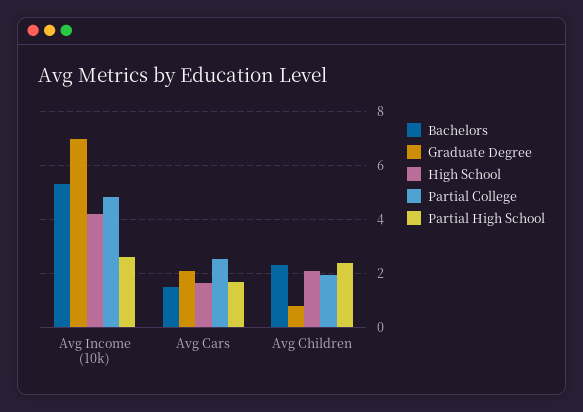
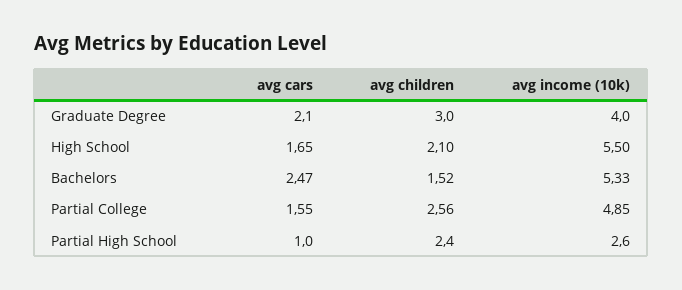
  {
    "Bachelors": {
      "Avg Income (10k)": 5.33,
-     "Avg Cars": 1.5,
+     "Avg Cars": 2.47,
-     "Avg Children": 2.25
+     "Avg Children": 1.52
    },
    "Graduate Degree": {
-     "Avg Income (10k)": 7,
+     "Avg Income (10k)": 4,
      "Avg Cars": 2.1,
-     "Avg Children": 0.75
+     "Avg Children": 3
    },
    "High School": {
-     "Avg Income (10k)": 4.25,
+     "Avg Income (10k)": 5.5,
      "Avg Cars": 1.65,
      "Avg Children": 2.1
    },
    "Partial College": {
      "Avg Income (10k)": 4.85,
-     "Avg Cars": 2.5,
+     "Avg Cars": 1.55,
-     "Avg Children": 2
+     "Avg Children": 2.56
    },
    "Partial High School": {
      "Avg Income (10k)": 2.6,
-     "Avg Cars": 1.75,
+     "Avg Cars": 1,
      "Avg Children": 2.4
    }
  }

